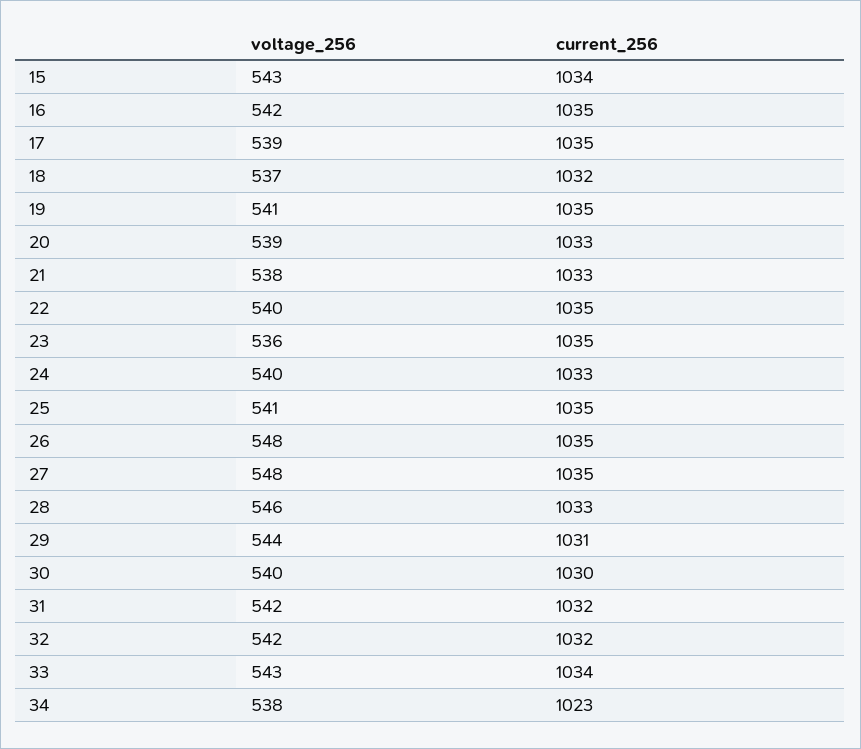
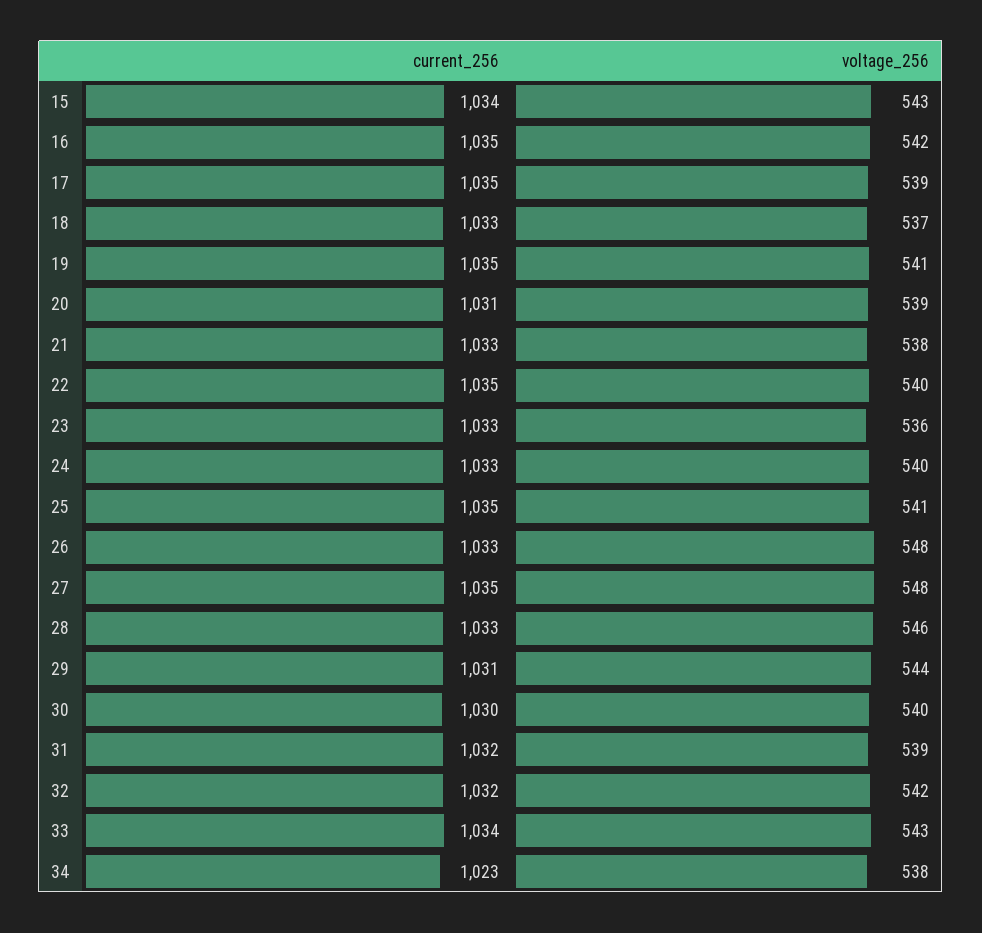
  {
    "voltage_256": {
      "15": 543,
      "16": 542,
      "17": 539,
      "18": 537,
      "19": 541,
      "20": 539,
      "21": 538,
      "22": 540,
      "23": 536,
      "24": 540,
      "25": 541,
      "26": 548,
      "27": 548,
      "28": 546,
      "29": 544,
      "30": 540,
-     "31": 542,
+     "31": 539,
      "32": 542,
      "33": 543,
      "34": 538
    },
    "current_256": {
      "15": 1034,
      "16": 1035,
      "17": 1035,
-     "18": 1032,
+     "18": 1033,
      "19": 1035,
-     "20": 1033,
+     "20": 1031,
      "21": 1033,
      "22": 1035,
-     "23": 1035,
+     "23": 1033,
      "24": 1033,
      "25": 1035,
-     "26": 1035,
+     "26": 1033,
      "27": 1035,
      "28": 1033,
      "29": 1031,
      "30": 1030,
      "31": 1032,
      "32": 1032,
      "33": 1034,
      "34": 1023
    }
  }

